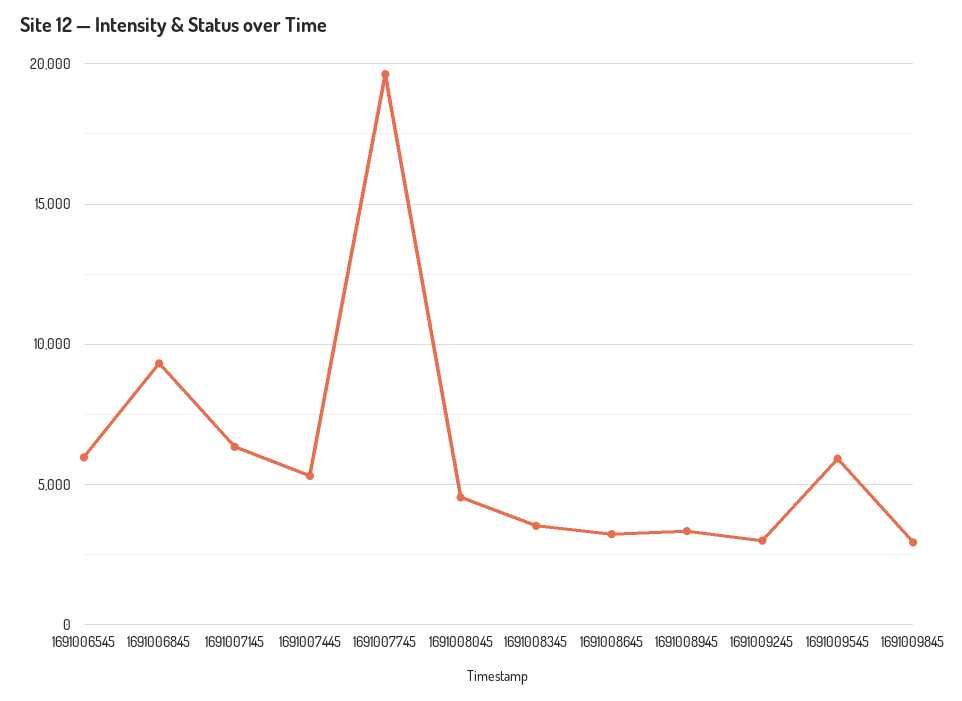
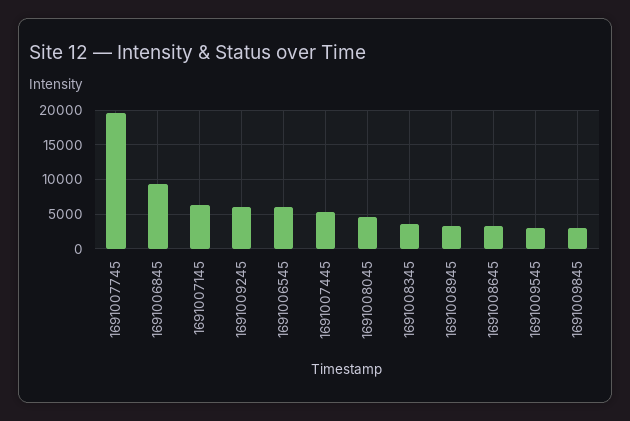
  {
    "1691006545": 6000,
    "1691006845": 9500,
    "1691007145": 6500,
    "1691007445": 5500,
    "1691007745": 19500,
    "1691008045": 4500,
    "1691008345": 3500,
    "1691008645": 3000,
    "1691008945": 3500,
-   "1691009245": 3000,
+   "1691009245": 6000,
-   "1691009545": 6000,
+   "1691009545": 3000,
    "1691009845": 3000
  }

